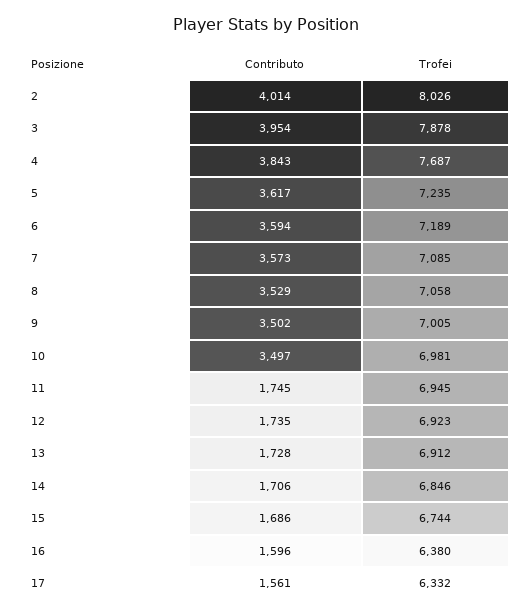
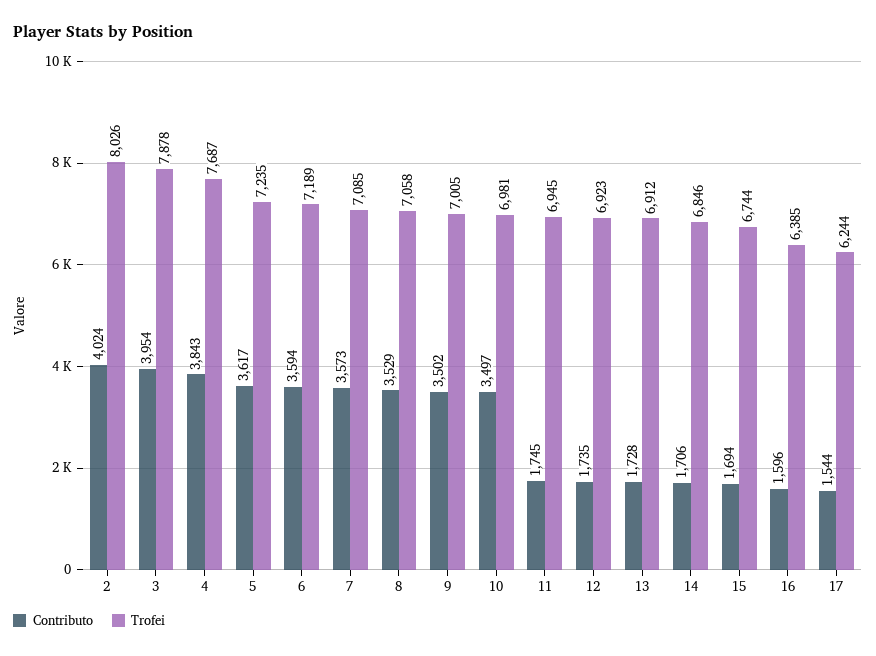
  {
    "Contributo": {
-     "2": 4014,
+     "2": 4024,
      "3": 3954,
      "4": 3843,
      "5": 3617,
      "6": 3594,
      "7": 3573,
      "8": 3529,
      "9": 3502,
      "10": 3497,
      "11": 1745,
      "12": 1735,
      "13": 1728,
      "14": 1706,
-     "15": 1686,
+     "15": 1694,
      "16": 1596,
-     "17": 1561
+     "17": 1544
    },
    "Trofei": {
      "2": 8026,
      "3": 7878,
      "4": 7687,
      "5": 7235,
      "6": 7189,
      "7": 7085,
      "8": 7058,
      "9": 7005,
      "10": 6981,
      "11": 6945,
      "12": 6923,
      "13": 6912,
      "14": 6846,
      "15": 6744,
-     "16": 6380,
+     "16": 6385,
-     "17": 6332
+     "17": 6244
    }
  }

